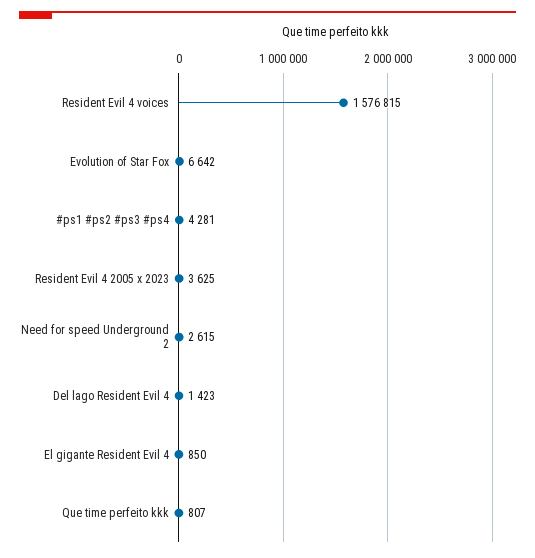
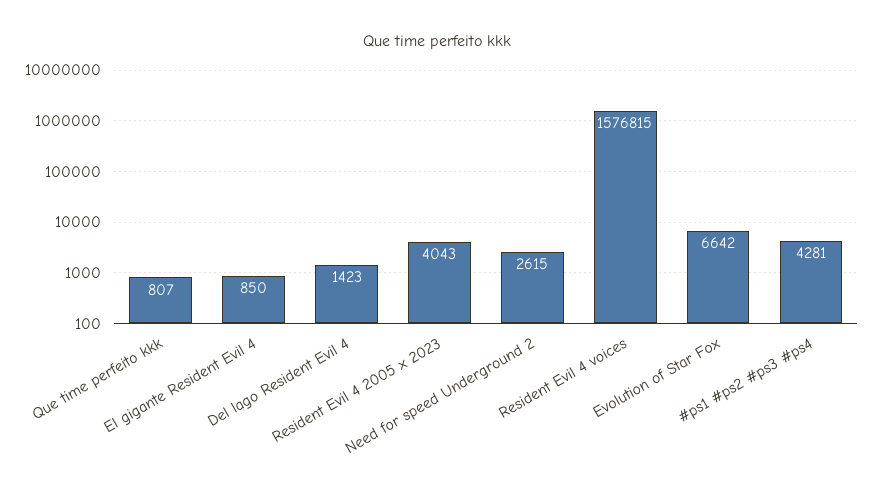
  {
    "Resident Evil 4 voices": 1576815,
    "Evolution of Star Fox": 6642,
    "#ps1 #ps2 #ps3 #ps4": 4281,
-   "Resident Evil 4 2005 x 2023": 3625,
+   "Resident Evil 4 2005 x 2023": 4043,
    "Need for speed Underground 2": 2615,
    "Del lago Resident Evil 4": 1423,
    "El gigante Resident Evil 4": 850,
    "Que time perfeito kkk": 807
  }

